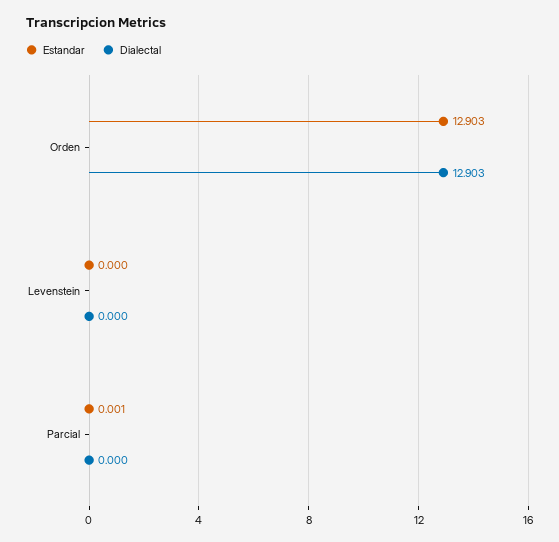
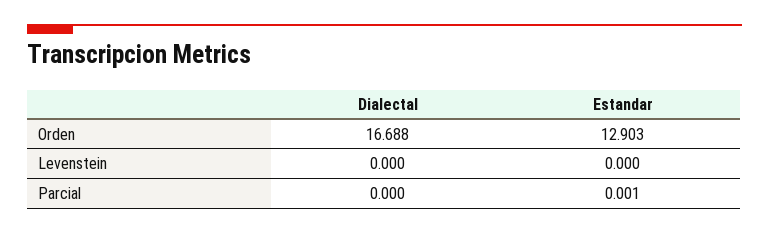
  {
    "Estandar": {
      "Orden": 12.903,
      "Levenstein": 0,
      "Parcial": 0.001
    },
    "Dialectal": {
-     "Orden": 12.903,
+     "Orden": 16.688,
      "Levenstein": 0,
      "Parcial": 0
    }
  }

